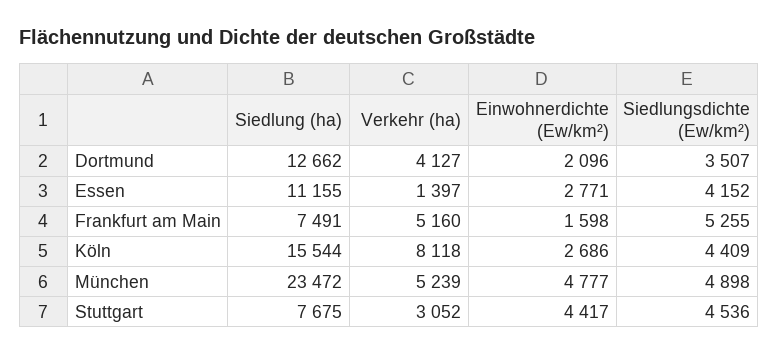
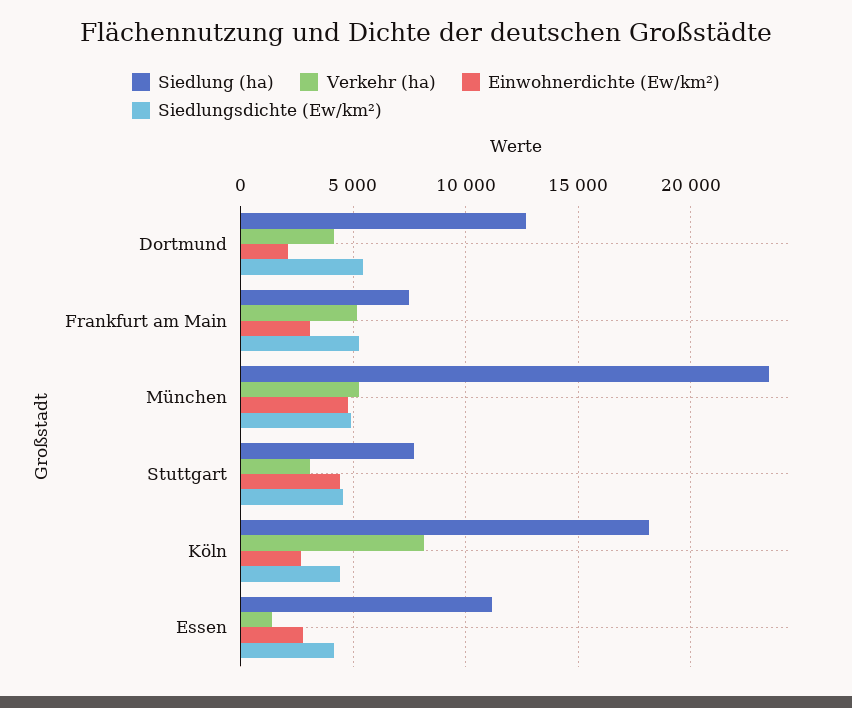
  {
    "Siedlung (ha)": {
      "Dortmund": 12662,
      "Essen": 11155,
      "Frankfurt am Main": 7491,
-     "Köln": 15544,
+     "Köln": 18000,
      "München": 23472,
      "Stuttgart": 7675
    },
    "Verkehr (ha)": {
      "Dortmund": 4127,
      "Essen": 1397,
      "Frankfurt am Main": 5160,
      "Köln": 8118,
      "München": 5239,
      "Stuttgart": 3052
    },
    "Einwohnerdichte (Ew/km²)": {
      "Dortmund": 2096,
      "Essen": 2771,
-     "Frankfurt am Main": 1598,
+     "Frankfurt am Main": 3000,
      "Köln": 2686,
      "München": 4777,
      "Stuttgart": 4417
    },
    "Siedlungsdichte (Ew/km²)": {
-     "Dortmund": 3507,
+     "Dortmund": 5500,
      "Essen": 4152,
      "Frankfurt am Main": 5255,
      "Köln": 4409,
      "München": 4898,
      "Stuttgart": 4536
    }
  }

